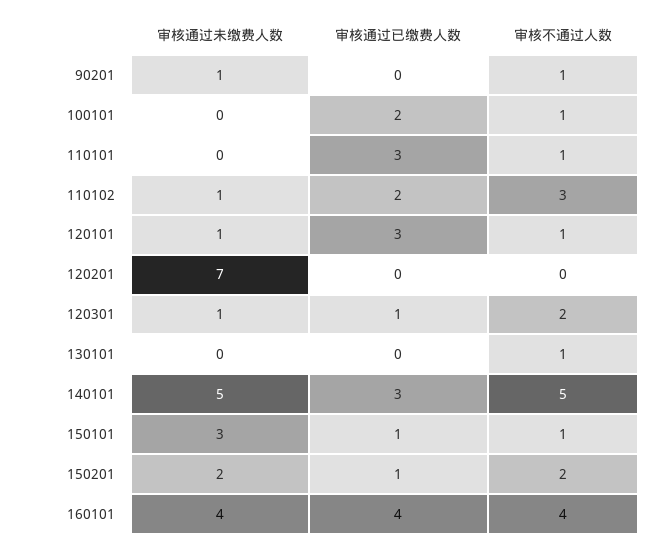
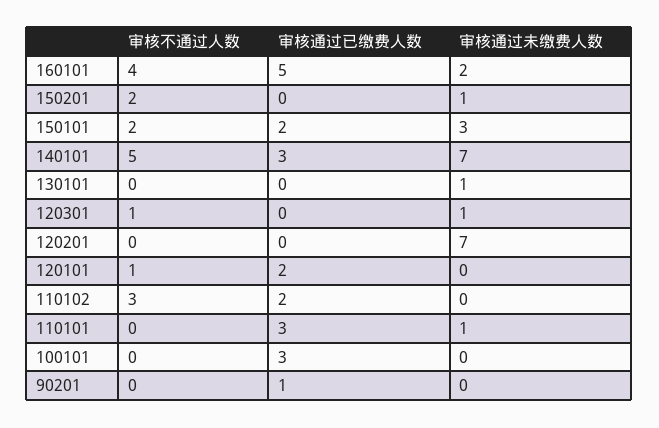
  {
    "审核通过未缴费人数": {
-     "90201": 1,
+     "90201": 0,
      "100101": 0,
-     "110101": 0,
+     "110101": 1,
-     "110102": 1,
+     "110102": 0,
-     "120101": 1,
+     "120101": 0,
      "120201": 7,
      "120301": 1,
-     "130101": 0,
+     "130101": 1,
-     "140101": 5,
+     "140101": 7,
      "150101": 3,
-     "150201": 2,
+     "150201": 1,
-     "160101": 4
+     "160101": 2
    },
    "审核通过已缴费人数": {
-     "90201": 0,
+     "90201": 1,
-     "100101": 2,
+     "100101": 3,
      "110101": 3,
      "110102": 2,
-     "120101": 3,
+     "120101": 2,
      "120201": 0,
-     "120301": 1,
+     "120301": 0,
      "130101": 0,
      "140101": 3,
-     "150101": 1,
+     "150101": 2,
-     "150201": 1,
+     "150201": 0,
-     "160101": 4
+     "160101": 5
    },
    "审核不通过人数": {
-     "90201": 1,
+     "90201": 0,
-     "100101": 1,
+     "100101": 0,
-     "110101": 1,
+     "110101": 0,
      "110102": 3,
      "120101": 1,
      "120201": 0,
-     "120301": 2,
+     "120301": 1,
-     "130101": 1,
+     "130101": 0,
      "140101": 5,
-     "150101": 1,
+     "150101": 2,
      "150201": 2,
      "160101": 4
    }
  }

